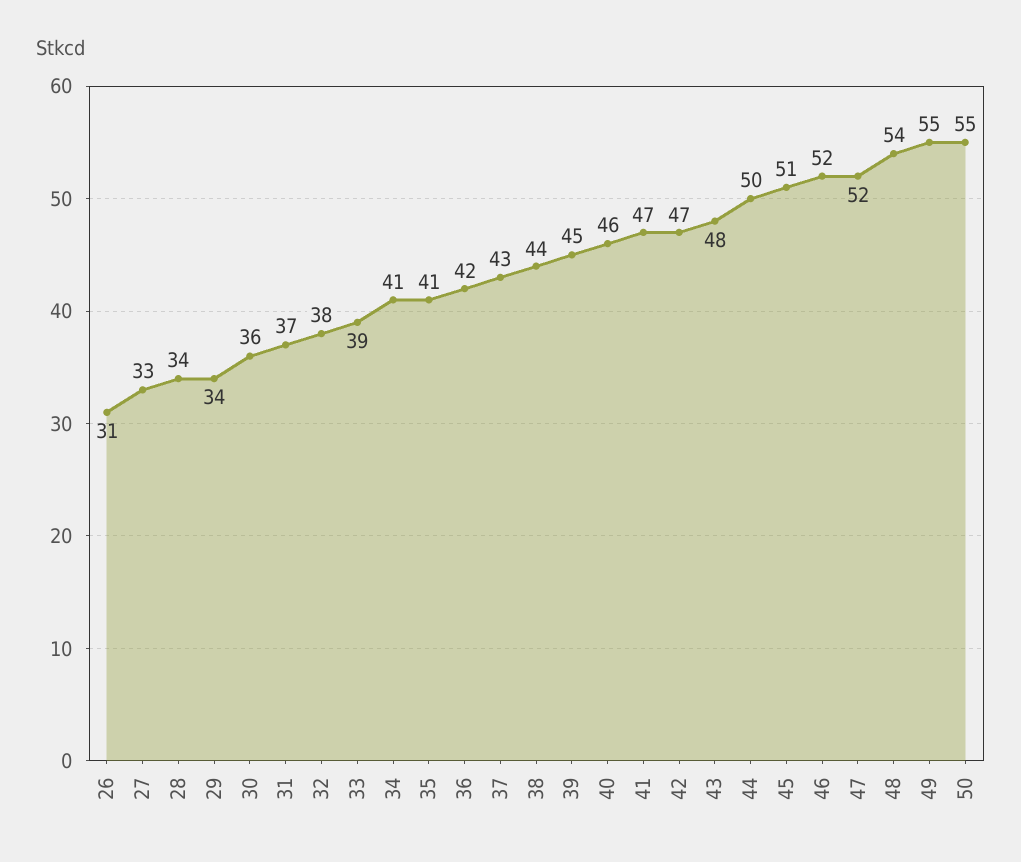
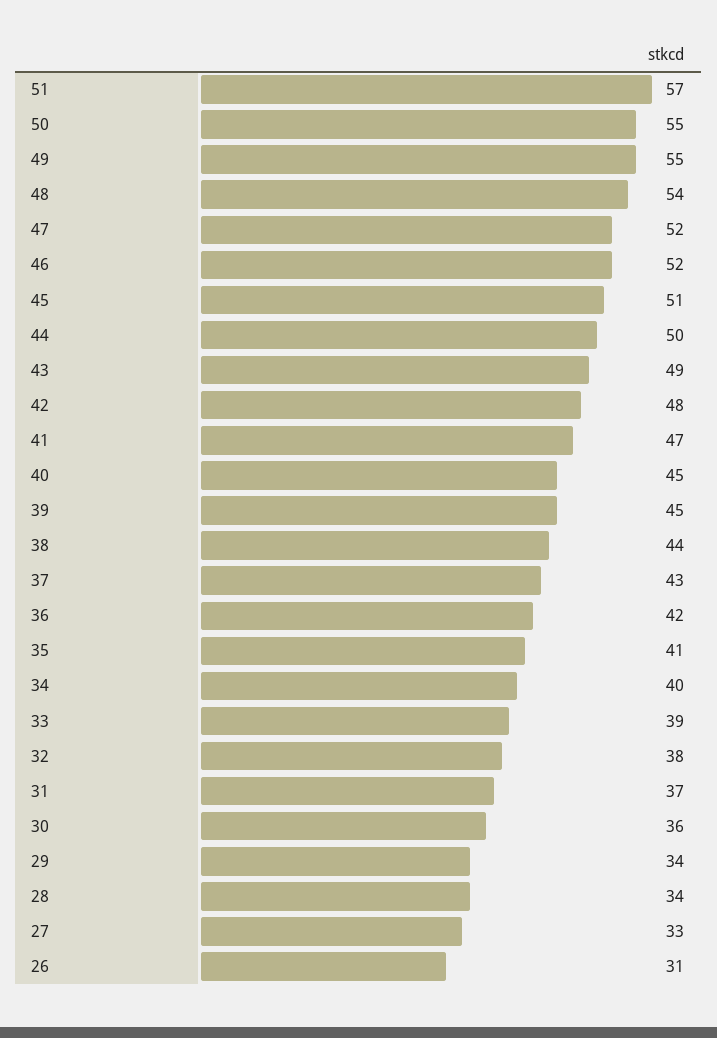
  {
    "26": 31,
    "27": 33,
    "28": 34,
    "29": 34,
    "30": 36,
    "31": 37,
    "32": 38,
    "33": 39,
-   "34": 41,
+   "34": 40,
    "35": 41,
    "36": 42,
    "37": 43,
    "38": 44,
    "39": 45,
-   "40": 46,
+   "40": 45,
    "41": 47,
-   "42": 47,
+   "42": 48,
-   "43": 48,
+   "43": 49,
    "44": 50,
    "45": 51,
    "46": 52,
    "47": 52,
    "48": 54,
    "49": 55,
-   "50": 55
+   "50": 55,
+   "51": 57
  }

